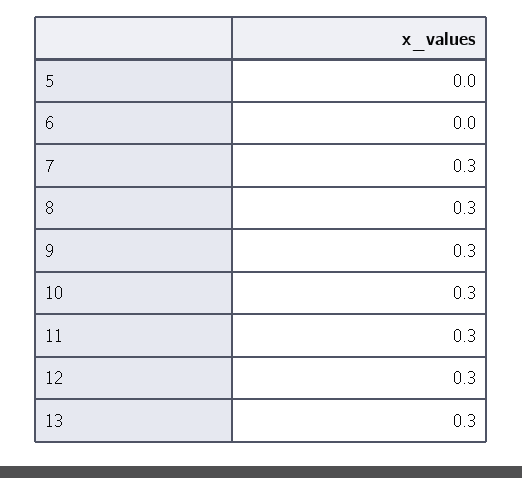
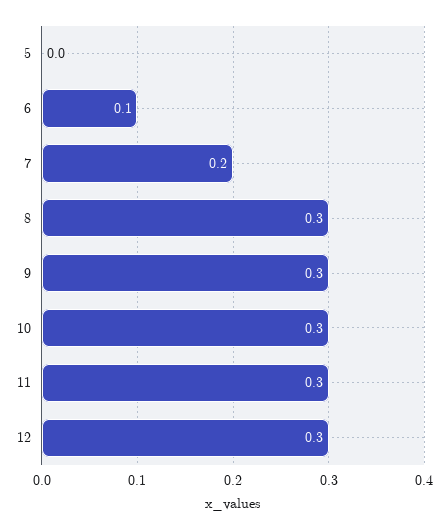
  {
    "5": 0,
-   "6": 0,
+   "6": 0.1,
-   "7": 0.3,
+   "7": 0.2,
    "8": 0.3,
    "9": 0.3,
    "10": 0.3,
    "11": 0.3,
-   "12": 0.3,
+   "12": 0.3
-   "13": 0.3
  }

